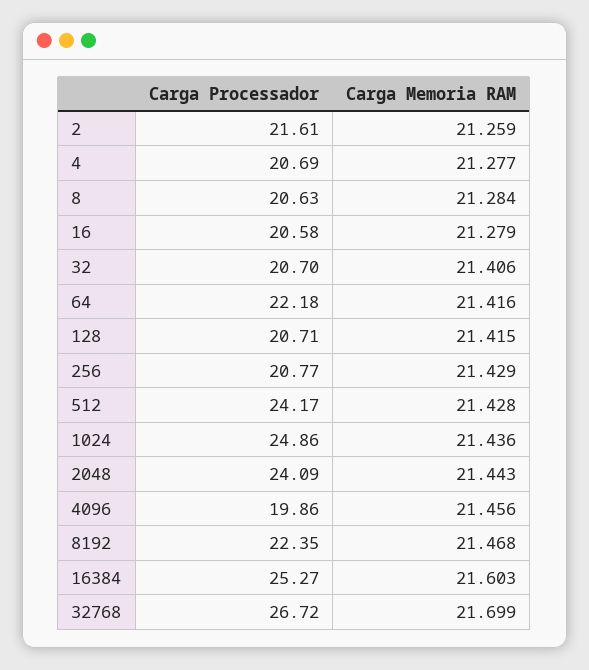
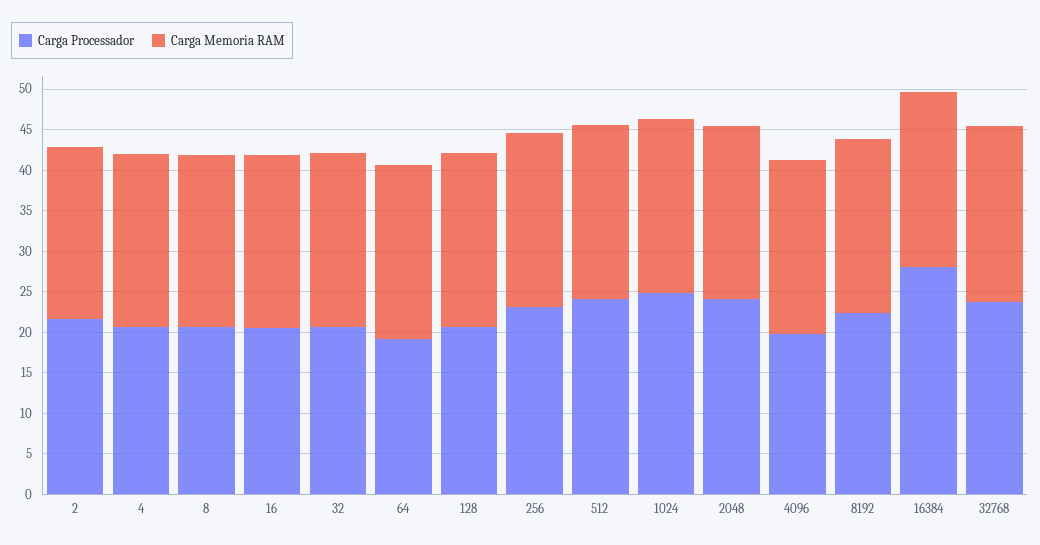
  {
    "Carga Processador": {
      "2": 21.61,
      "4": 20.69,
      "8": 20.63,
      "16": 20.58,
      "32": 20.7,
-     "64": 22.18,
+     "64": 19,
      "128": 20.71,
-     "256": 20.77,
+     "256": 23,
      "512": 24.17,
      "1024": 24.86,
      "2048": 24.09,
      "4096": 19.86,
      "8192": 22.35,
-     "16384": 25.27,
+     "16384": 28,
-     "32768": 26.72
+     "32768": 24
    },
    "Carga Memoria RAM": {
      "2": 21.259,
      "4": 21.277,
      "8": 21.284,
      "16": 21.279,
      "32": 21.406,
      "64": 21.416,
      "128": 21.415,
      "256": 21.429,
      "512": 21.428,
      "1024": 21.436,
      "2048": 21.443,
      "4096": 21.456,
      "8192": 21.468,
      "16384": 21.603,
      "32768": 21.699
    }
  }

